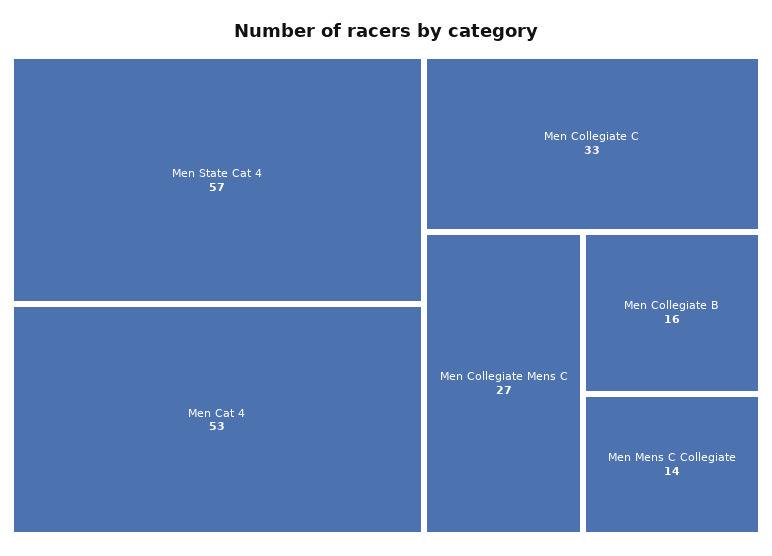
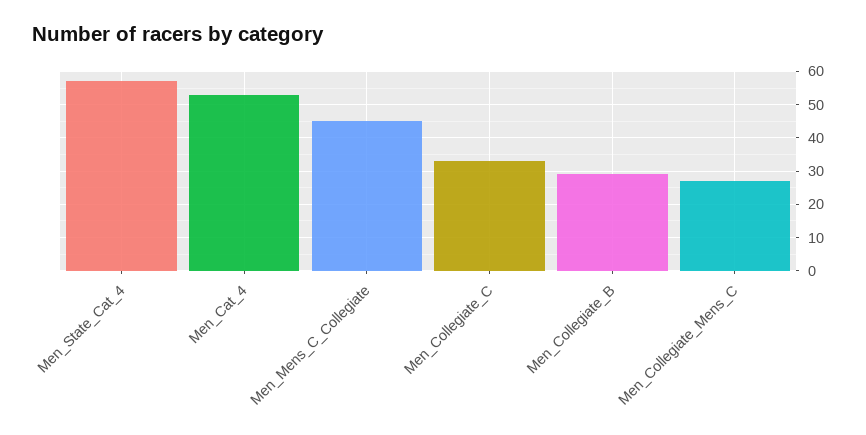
  {
    "Men State Cat 4": 57,
    "Men Cat 4": 53,
    "Men Collegiate C": 33,
    "Men Collegiate Mens C": 27,
-   "Men Collegiate B": 16,
+   "Men Collegiate B": 30,
-   "Men Mens C Collegiate": 14
+   "Men Mens C Collegiate": 45
  }

